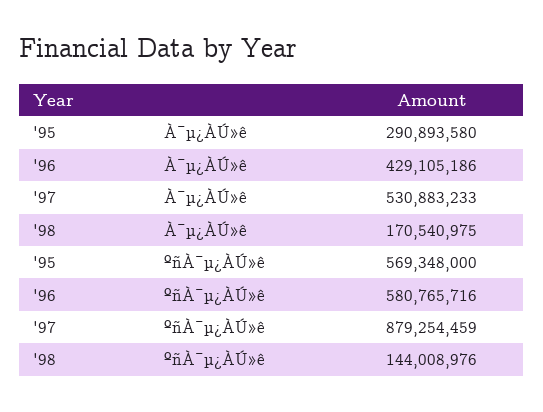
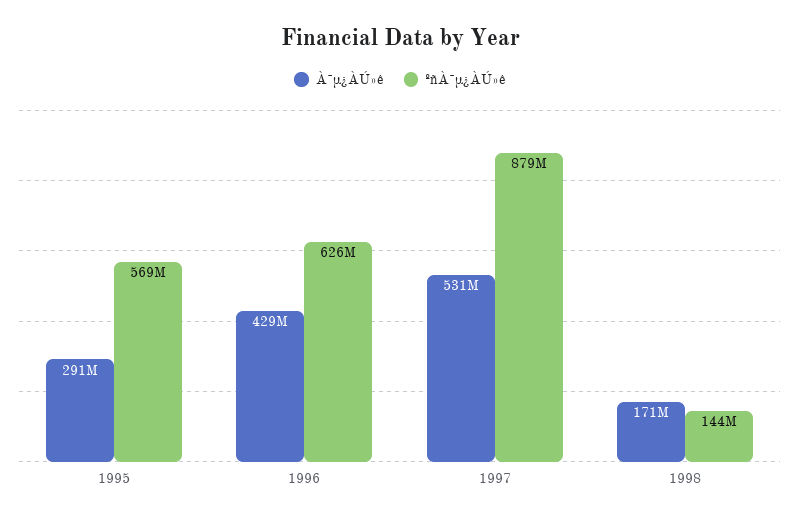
  {
    "À¯µ¿ÀÚ»ê": {
      "'95": 290893580,
      "'96": 429105186,
      "'97": 530883233,
      "'98": 170540975
    },
    "ºñÀ¯µ¿ÀÚ»ê": {
      "'95": 569348000,
-     "'96": 580765716,
+     "'96": 626000000,
      "'97": 879254459,
      "'98": 144008976
    }
  }

